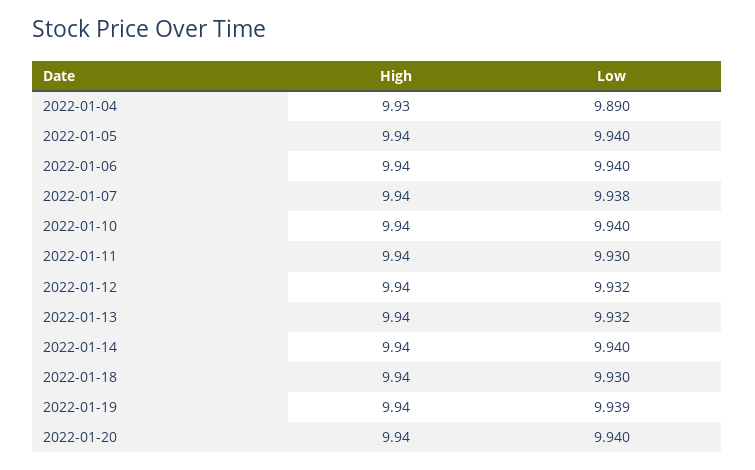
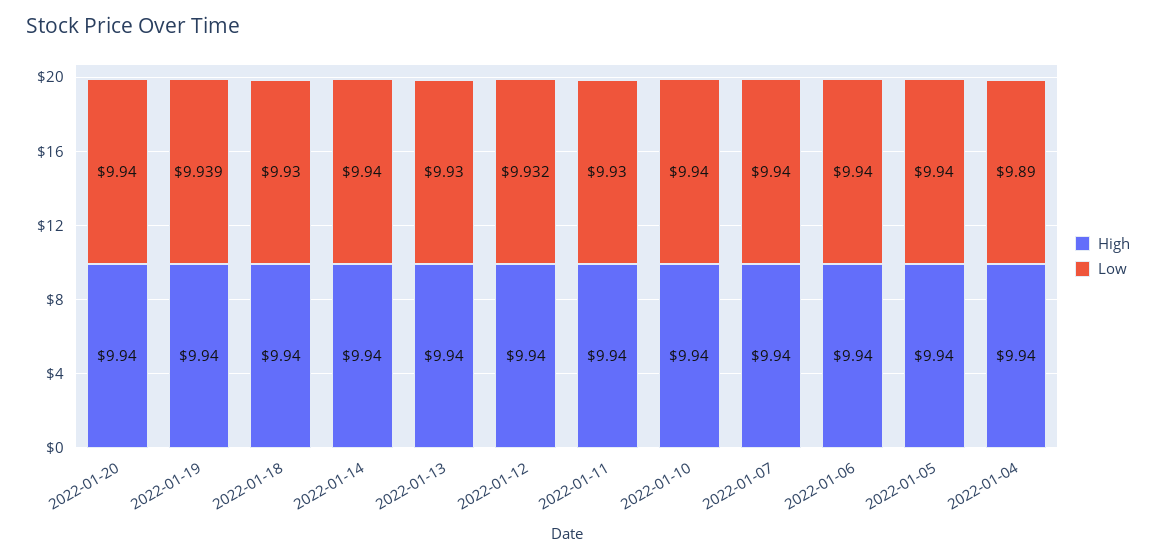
  {
    "High": {
-     "2022-01-04": 9.93,
+     "2022-01-04": 9.94,
      "2022-01-05": 9.94,
      "2022-01-06": 9.94,
      "2022-01-07": 9.94,
      "2022-01-10": 9.94,
      "2022-01-11": 9.94,
      "2022-01-12": 9.94,
      "2022-01-13": 9.94,
      "2022-01-14": 9.94,
      "2022-01-18": 9.94,
      "2022-01-19": 9.94,
      "2022-01-20": 9.94
    },
    "Low": {
      "2022-01-04": 9.89,
      "2022-01-05": 9.94,
      "2022-01-06": 9.94,
-     "2022-01-07": 9.938,
+     "2022-01-07": 9.94,
      "2022-01-10": 9.94,
      "2022-01-11": 9.93,
      "2022-01-12": 9.932,
-     "2022-01-13": 9.932,
+     "2022-01-13": 9.93,
      "2022-01-14": 9.94,
      "2022-01-18": 9.93,
      "2022-01-19": 9.939,
      "2022-01-20": 9.94
    }
  }

